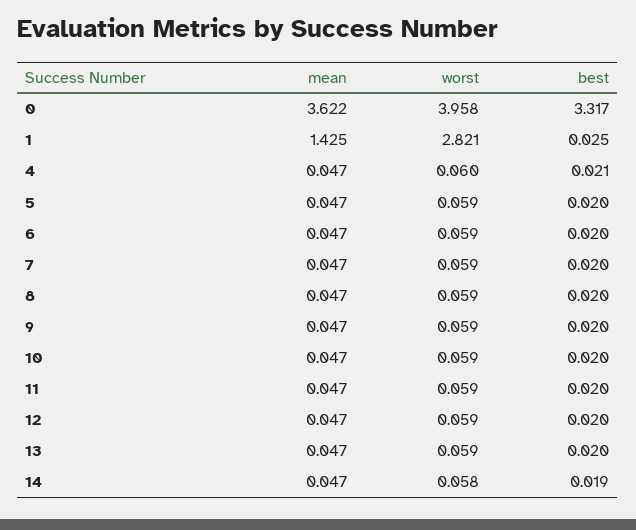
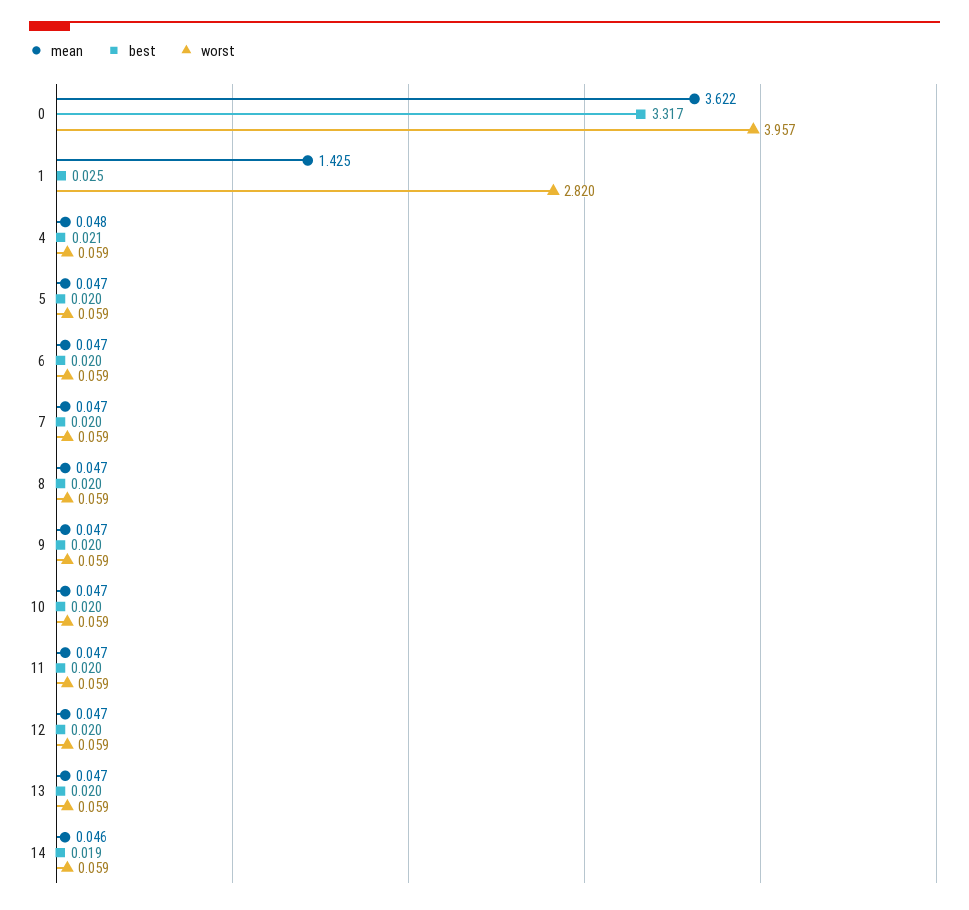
  {
    "mean": {
      "0": 3.622,
      "1": 1.425,
-     "4": 0.047,
+     "4": 0.048,
      "5": 0.047,
      "6": 0.047,
      "7": 0.047,
      "8": 0.047,
      "9": 0.047,
      "10": 0.047,
      "11": 0.047,
      "12": 0.047,
      "13": 0.047,
-     "14": 0.047
+     "14": 0.046
    },
    "worst": {
-     "0": 3.958,
+     "0": 3.957,
-     "1": 2.821,
+     "1": 2.82,
-     "4": 0.06,
+     "4": 0.059,
      "5": 0.059,
      "6": 0.059,
      "7": 0.059,
      "8": 0.059,
      "9": 0.059,
      "10": 0.059,
      "11": 0.059,
      "12": 0.059,
      "13": 0.059,
-     "14": 0.058
+     "14": 0.059
    },
    "best": {
      "0": 3.317,
      "1": 0.025,
      "4": 0.021,
      "5": 0.02,
      "6": 0.02,
      "7": 0.02,
      "8": 0.02,
      "9": 0.02,
      "10": 0.02,
      "11": 0.02,
      "12": 0.02,
      "13": 0.02,
      "14": 0.019
    }
  }

